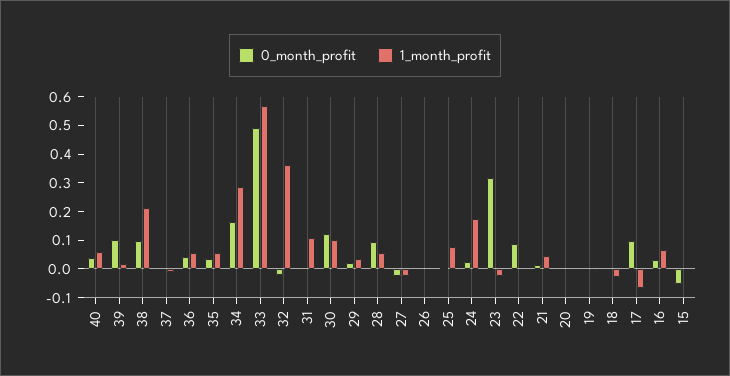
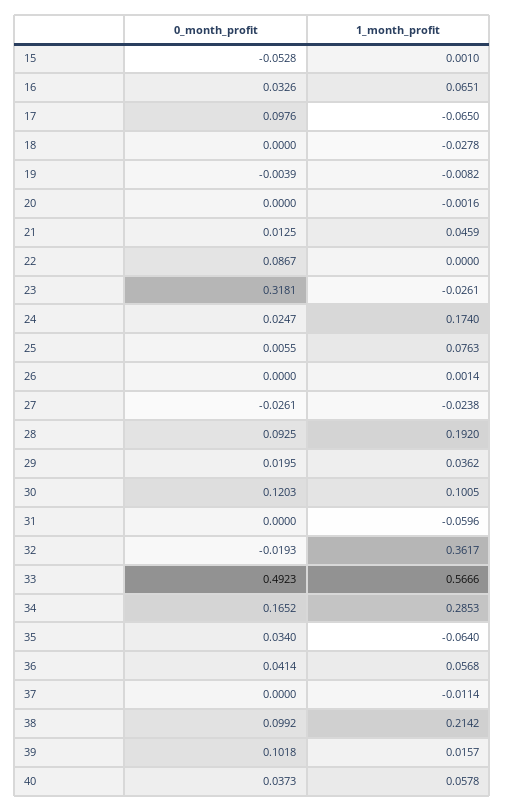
  {
    "0_month_profit": {
      "40": 0.0373,
      "39": 0.1018,
      "38": 0.0992,
      "37": 0,
      "36": 0.0414,
      "35": 0.034,
      "34": 0.1652,
      "33": 0.4923,
      "32": -0.0193,
      "31": 0,
      "30": 0.1203,
      "29": 0.0195,
      "28": 0.0925,
      "27": -0.0261,
      "26": 0,
      "25": 0.0055,
      "24": 0.0247,
      "23": 0.3181,
      "22": 0.0867,
      "21": 0.0125,
      "20": 0,
      "19": -0.0039,
      "18": 0,
      "17": 0.0976,
      "16": 0.0326,
      "15": -0.0528
    },
    "1_month_profit": {
      "40": 0.0578,
      "39": 0.0157,
      "38": 0.2142,
      "37": -0.0114,
      "36": 0.0568,
-     "35": 0.05,
+     "35": -0.064,
      "34": 0.2853,
      "33": 0.5666,
      "32": 0.3617,
-     "31": 0.1,
+     "31": -0.0596,
      "30": 0.1005,
      "29": 0.0362,
-     "28": 0.05,
+     "28": 0.192,
      "27": -0.0238,
      "26": 0.0014,
      "25": 0.0763,
      "24": 0.174,
      "23": -0.0261,
      "22": 0,
      "21": 0.0459,
      "20": -0.0016,
      "19": -0.0082,
      "18": -0.0278,
      "17": -0.065,
      "16": 0.0651,
      "15": 0.001
    }
  }

